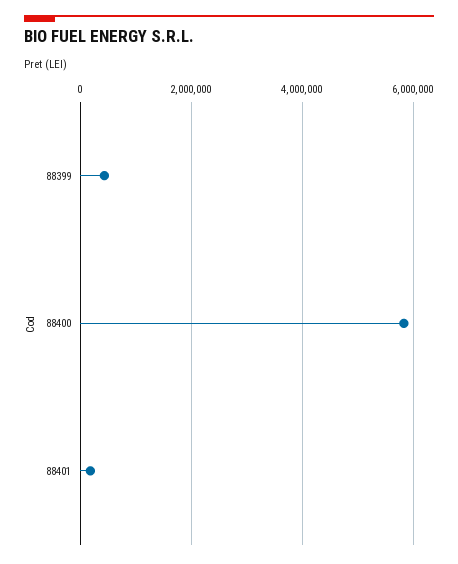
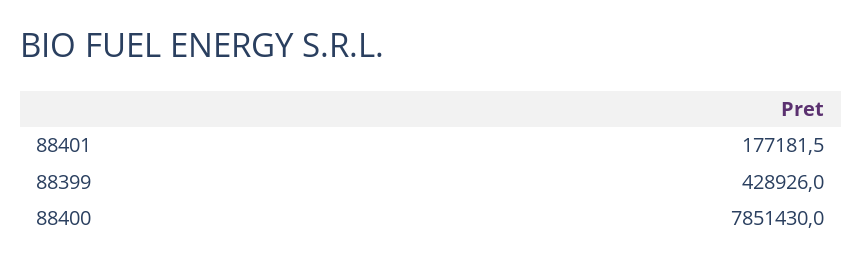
  {
    "88399": 428926,
-   "88400": 5800000,
+   "88400": 7851430,
    "88401": 177181.5
  }

